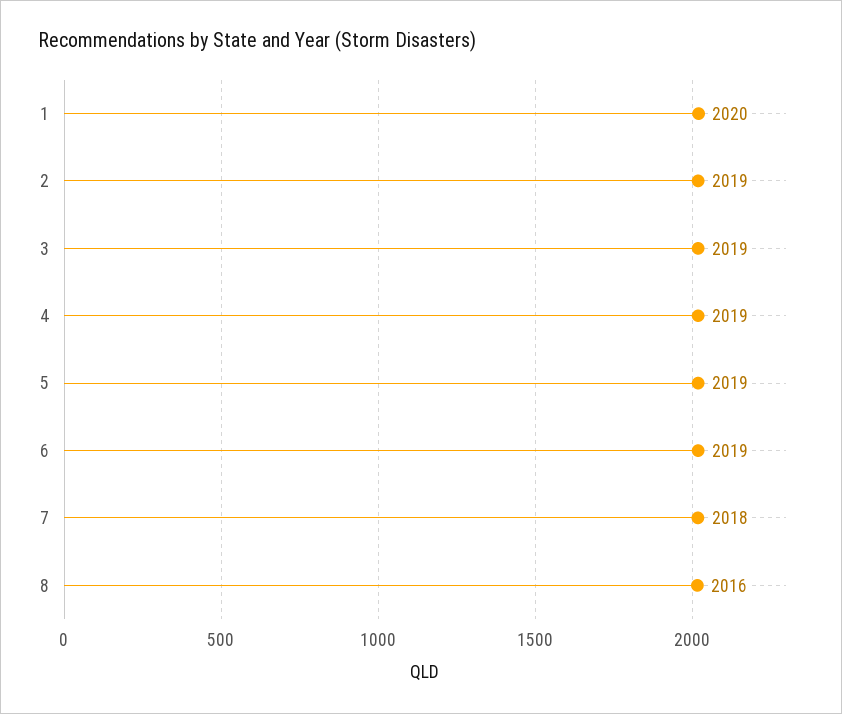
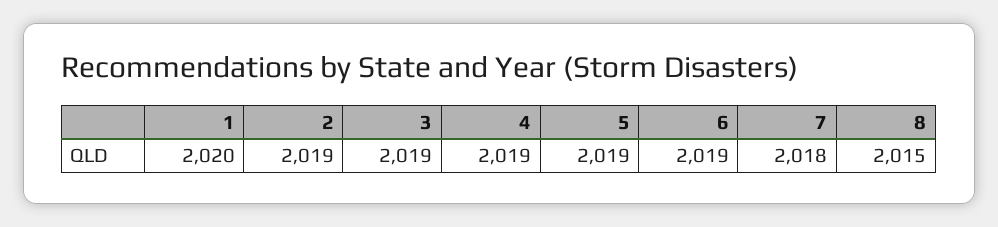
  {
    "1": 2020,
    "2": 2019,
    "3": 2019,
    "4": 2019,
    "5": 2019,
    "6": 2019,
    "7": 2018,
-   "8": 2016
+   "8": 2015
  }

